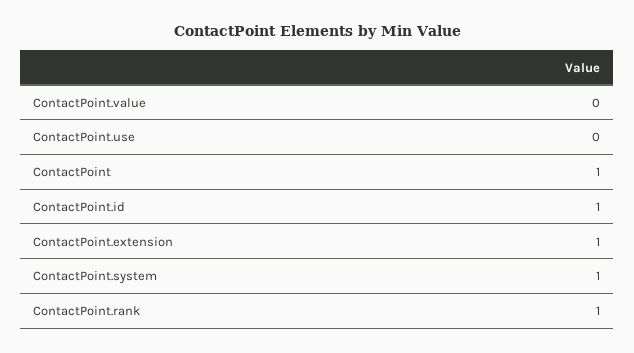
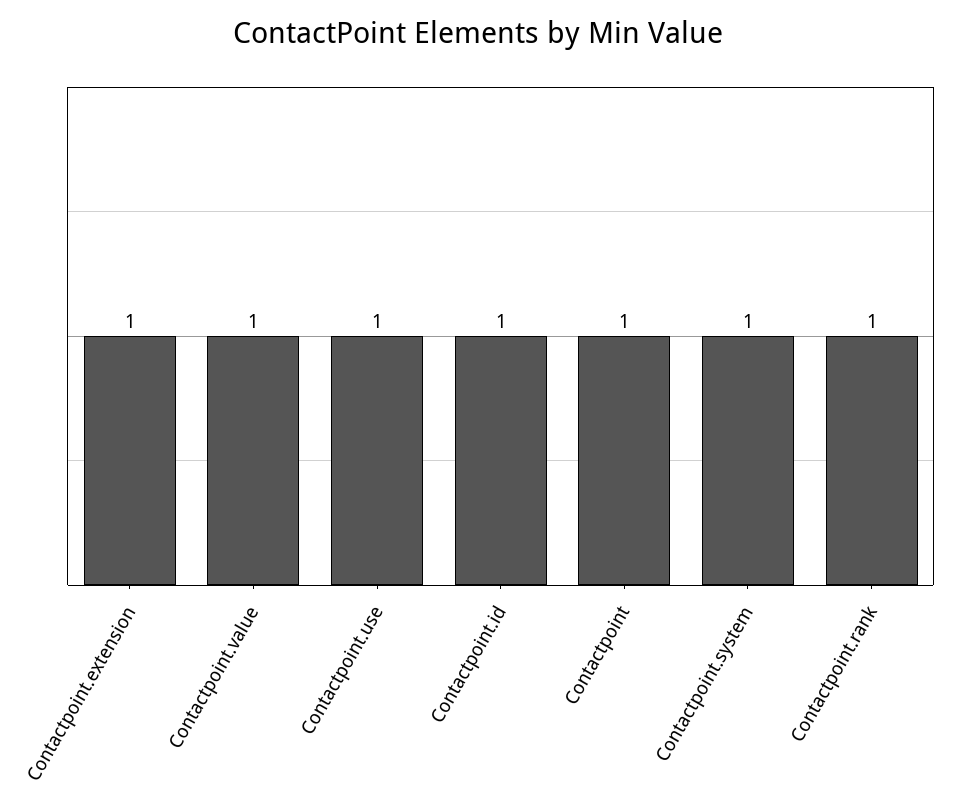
  {
-   "ContactPoint.value": 0,
+   "ContactPoint.value": 1,
-   "ContactPoint.use": 0,
+   "ContactPoint.use": 1,
    "ContactPoint": 1,
    "ContactPoint.id": 1,
    "ContactPoint.extension": 1,
    "ContactPoint.system": 1,
    "ContactPoint.rank": 1
  }

